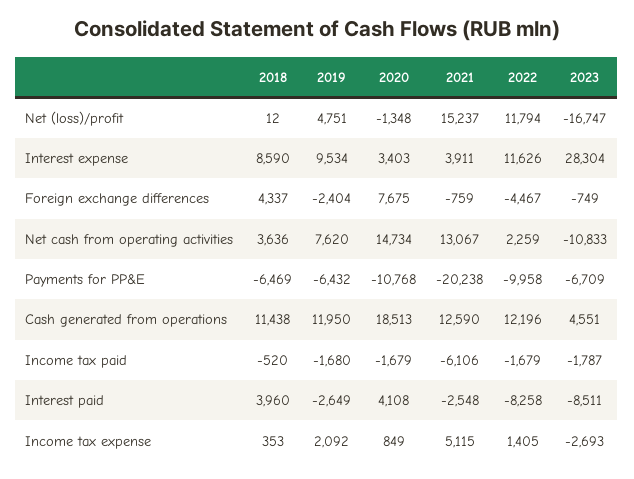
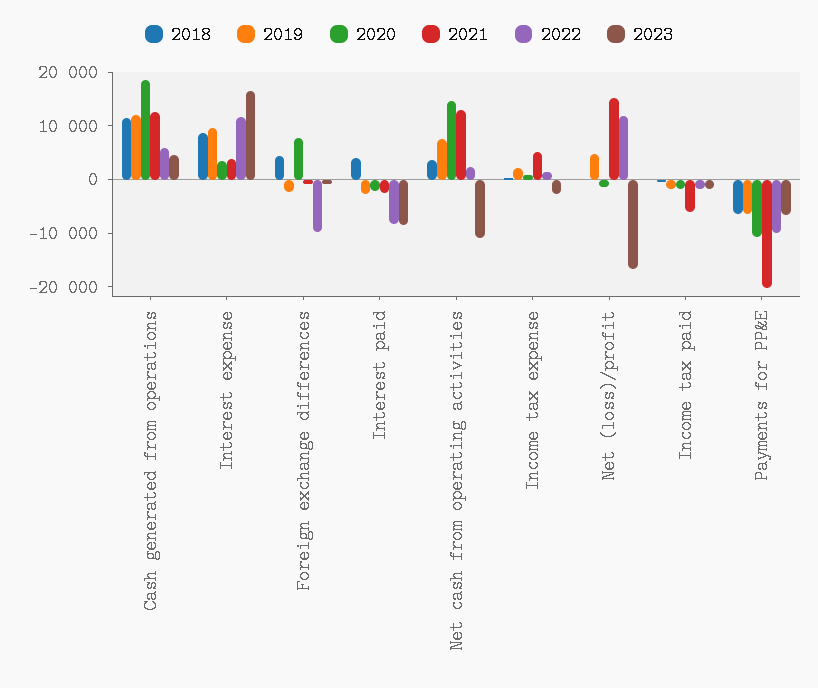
  {
    "2018": {
      "Net (loss)/profit": 12,
      "Interest expense": 8590,
      "Foreign exchange differences": 4337,
      "Net cash from operating activities": 3636,
      "Payments for PP&E": -6469,
      "Cash generated from operations": 11438,
      "Income tax paid": -520,
      "Interest paid": 3960,
      "Income tax expense": 353
    },
    "2019": {
      "Net (loss)/profit": 4751,
      "Interest expense": 9534,
      "Foreign exchange differences": -2404,
      "Net cash from operating activities": 7620,
      "Payments for PP&E": -6432,
      "Cash generated from operations": 11950,
      "Income tax paid": -1680,
      "Interest paid": -2649,
      "Income tax expense": 2092
    },
    "2020": {
      "Net (loss)/profit": -1348,
      "Interest expense": 3403,
      "Foreign exchange differences": 7675,
      "Net cash from operating activities": 14734,
      "Payments for PP&E": -10768,
      "Cash generated from operations": 18513,
      "Income tax paid": -1679,
-     "Interest paid": 4108,
+     "Interest paid": -2000,
      "Income tax expense": 849
    },
    "2021": {
      "Net (loss)/profit": 15237,
      "Interest expense": 3911,
      "Foreign exchange differences": -759,
      "Net cash from operating activities": 13067,
      "Payments for PP&E": -20238,
      "Cash generated from operations": 12590,
      "Income tax paid": -6106,
      "Interest paid": -2548,
      "Income tax expense": 5115
    },
    "2022": {
      "Net (loss)/profit": 11794,
      "Interest expense": 11626,
-     "Foreign exchange differences": -4467,
+     "Foreign exchange differences": -10000,
      "Net cash from operating activities": 2259,
      "Payments for PP&E": -9958,
-     "Cash generated from operations": 12196,
+     "Cash generated from operations": 6000,
      "Income tax paid": -1679,
      "Interest paid": -8258,
      "Income tax expense": 1405
    },
    "2023": {
      "Net (loss)/profit": -16747,
-     "Interest expense": 28304,
+     "Interest expense": 16000,
      "Foreign exchange differences": -749,
      "Net cash from operating activities": -10833,
      "Payments for PP&E": -6709,
      "Cash generated from operations": 4551,
      "Income tax paid": -1787,
      "Interest paid": -8511,
      "Income tax expense": -2693
    }
  }

